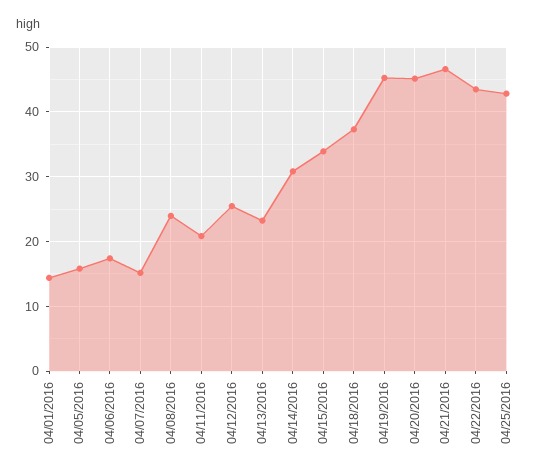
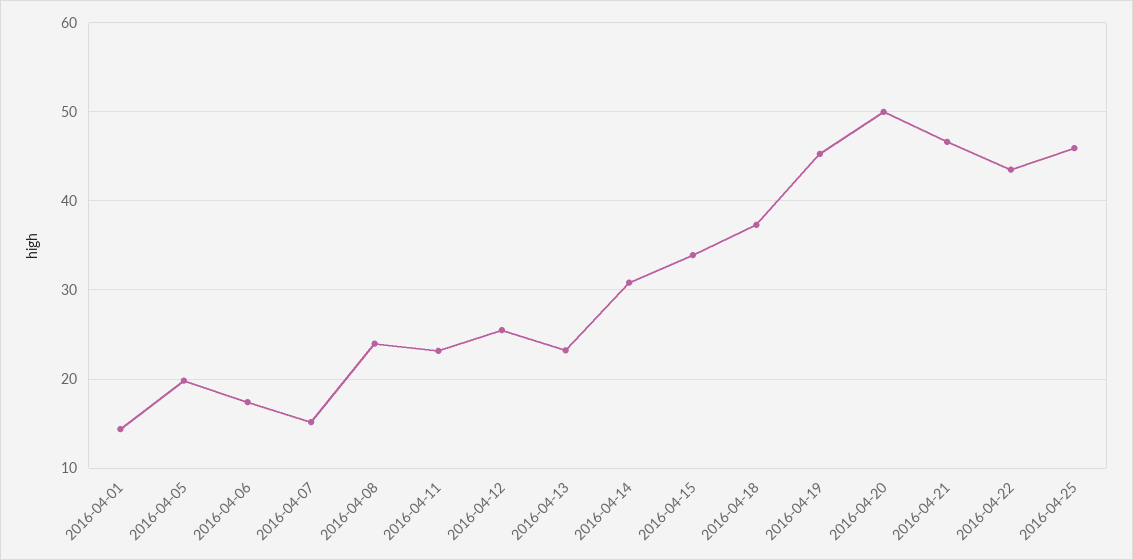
  {
    "04/01/2016": 14,
-   "04/05/2016": 16,
+   "04/05/2016": 20,
    "04/06/2016": 17,
    "04/07/2016": 15,
    "04/08/2016": 24,
-   "04/11/2016": 21,
+   "04/11/2016": 23,
    "04/12/2016": 25,
    "04/13/2016": 23,
    "04/14/2016": 31,
    "04/15/2016": 34,
    "04/18/2016": 37,
    "04/19/2016": 45,
-   "04/20/2016": 45,
+   "04/20/2016": 50,
    "04/21/2016": 47,
    "04/22/2016": 43,
-   "04/25/2016": 43
+   "04/25/2016": 46
  }

